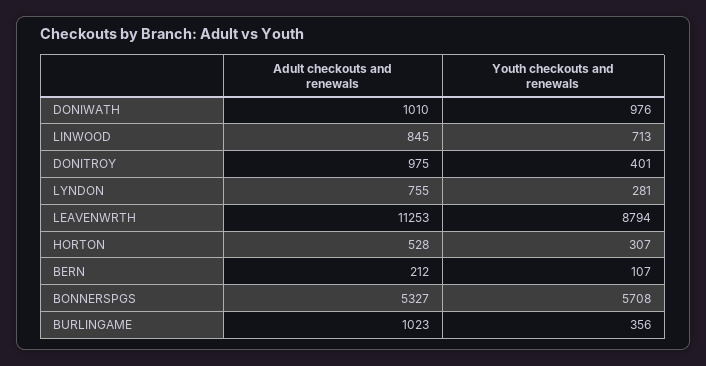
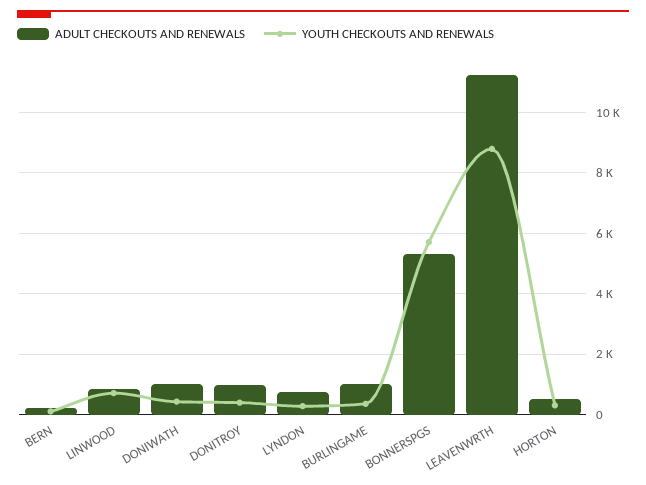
  {
    "Adult checkouts and renewals": {
      "DONIWATH": 1010,
      "LINWOOD": 845,
      "DONITROY": 975,
      "LYNDON": 755,
      "LEAVENWRTH": 11253,
      "HORTON": 528,
      "BERN": 212,
      "BONNERSPGS": 5327,
      "BURLINGAME": 1023
    },
    "Youth checkouts and renewals": {
-     "DONIWATH": 976,
+     "DONIWATH": 400,
      "LINWOOD": 713,
      "DONITROY": 401,
      "LYNDON": 281,
      "LEAVENWRTH": 8794,
      "HORTON": 307,
      "BERN": 107,
      "BONNERSPGS": 5708,
      "BURLINGAME": 356
    }
  }

